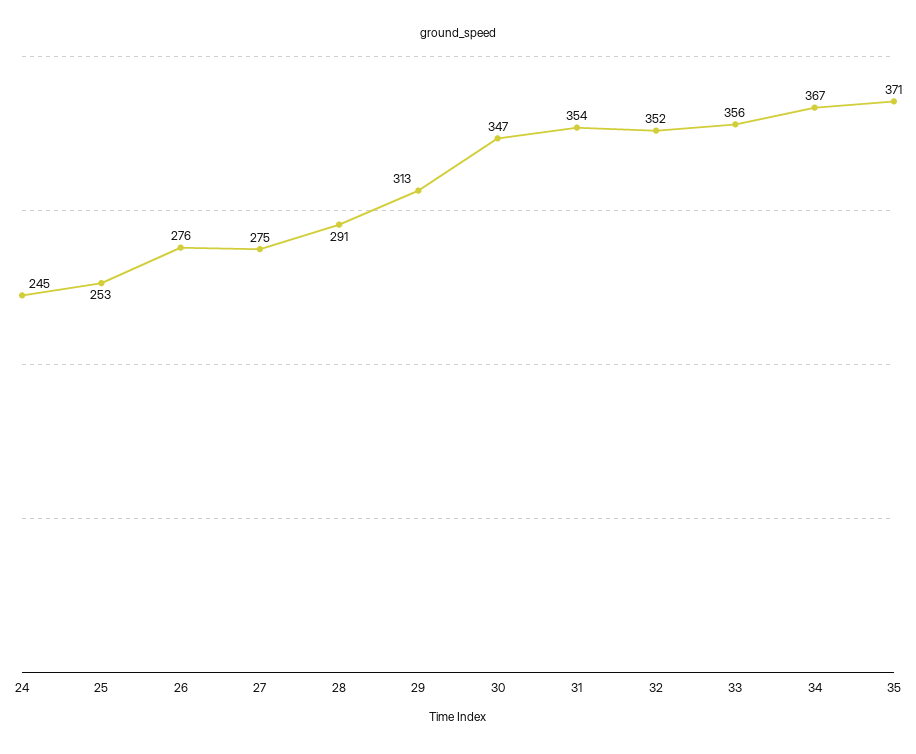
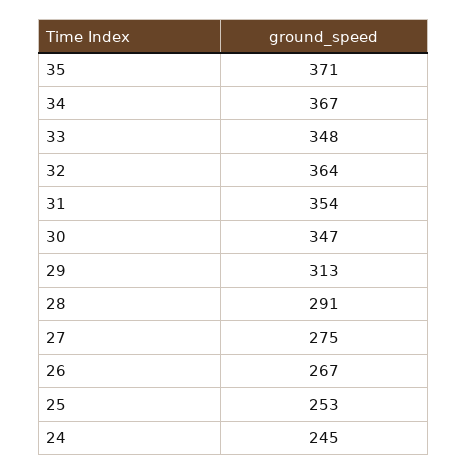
  {
    "24": 245,
    "25": 253,
-   "26": 276,
+   "26": 267,
    "27": 275,
    "28": 291,
    "29": 313,
    "30": 347,
    "31": 354,
-   "32": 352,
+   "32": 364,
-   "33": 356,
+   "33": 348,
    "34": 367,
    "35": 371
  }

